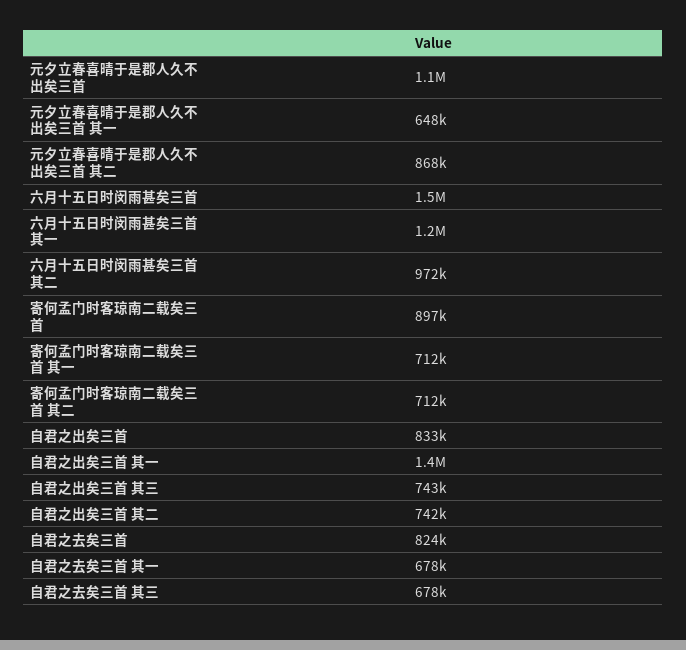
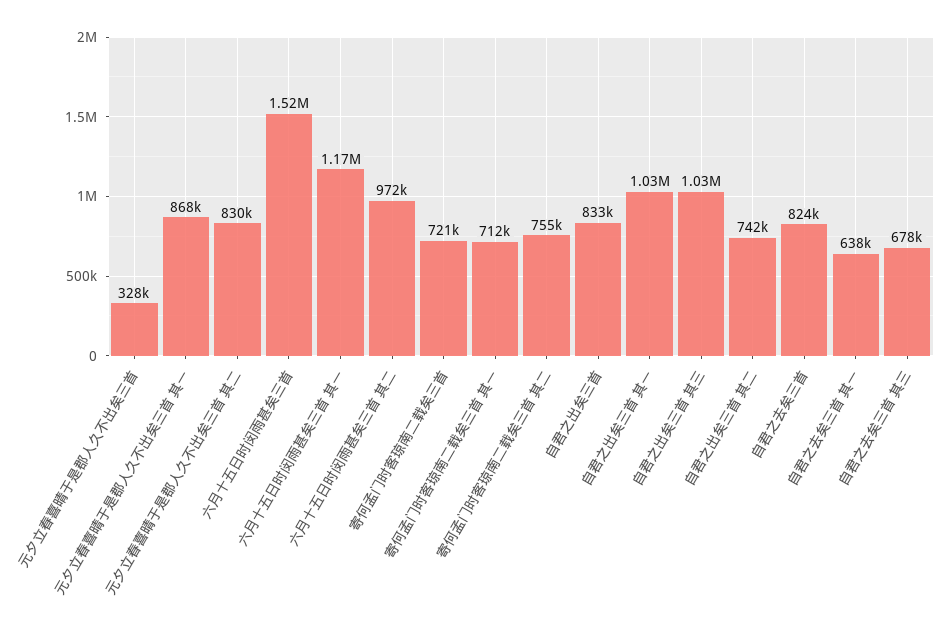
  {
-   "元夕立春喜晴于是郡人久不出矣三首": 1100000,
+   "元夕立春喜晴于是郡人久不出矣三首": 328000,
-   "元夕立春喜晴于是郡人久不出矣三首 其一": 648000,
+   "元夕立春喜晴于是郡人久不出矣三首 其一": 868000,
-   "元夕立春喜晴于是郡人久不出矣三首 其二": 868000,
+   "元夕立春喜晴于是郡人久不出矣三首 其二": 830000,
    "六月十五日时闵雨甚矣三首": 1520000,
    "六月十五日时闵雨甚矣三首 其一": 1170000,
    "六月十五日时闵雨甚矣三首 其二": 972000,
-   "寄何孟门时客琼南二载矣三首": 897000,
+   "寄何孟门时客琼南二载矣三首": 721000,
    "寄何孟门时客琼南二载矣三首 其一": 712000,
-   "寄何孟门时客琼南二载矣三首 其二": 712000,
+   "寄何孟门时客琼南二载矣三首 其二": 755000,
    "自君之出矣三首": 833000,
-   "自君之出矣三首 其一": 1400000,
+   "自君之出矣三首 其一": 1030000,
-   "自君之出矣三首 其三": 743000,
+   "自君之出矣三首 其三": 1030000,
    "自君之出矣三首 其二": 742000,
    "自君之去矣三首": 824000,
-   "自君之去矣三首 其一": 678000,
+   "自君之去矣三首 其一": 638000,
    "自君之去矣三首 其三": 678000
  }

